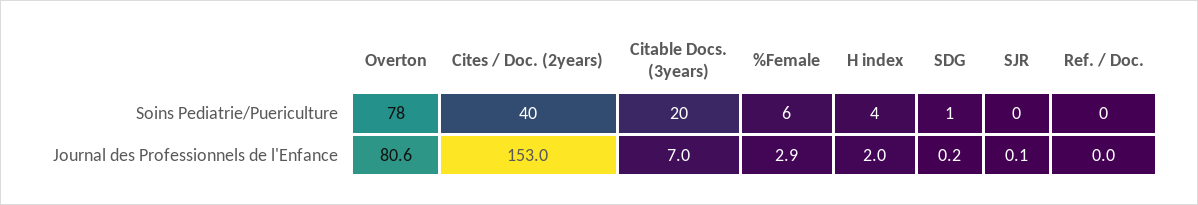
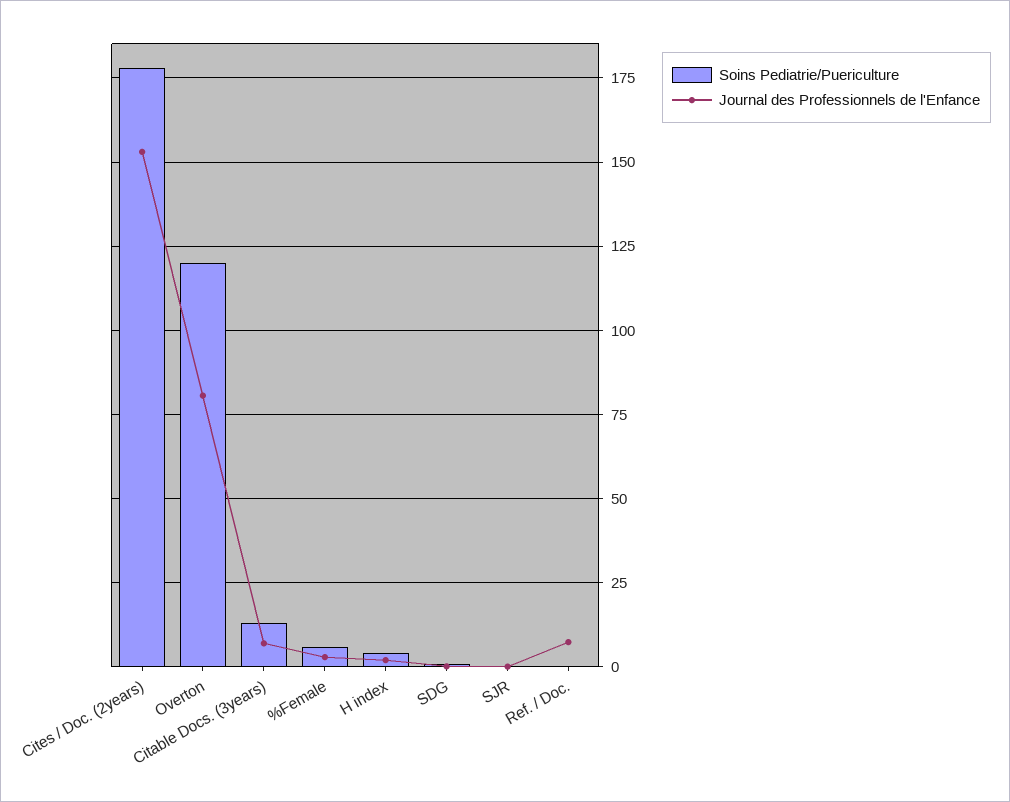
  {
    "Soins Pediatrie/Puericulture": {
-     "Overton": 78,
+     "Overton": 120,
-     "Cites / Doc. (2years)": 40,
+     "Cites / Doc. (2years)": 177.5,
-     "Citable Docs. (3years)": 20,
+     "Citable Docs. (3years)": 12.5,
      "%Female": 6,
      "H index": 4,
      "SDG": 1,
      "SJR": 0,
      "Ref. / Doc.": 0
    },
    "Journal des Professionnels de l'Enfance": {
      "Overton": 80.6,
      "Cites / Doc. (2years)": 153,
      "Citable Docs. (3years)": 7,
      "%Female": 2.9,
      "H index": 2,
      "SDG": 0.2,
      "SJR": 0.1,
-     "Ref. / Doc.": 0
+     "Ref. / Doc.": 7.5
    }
  }

